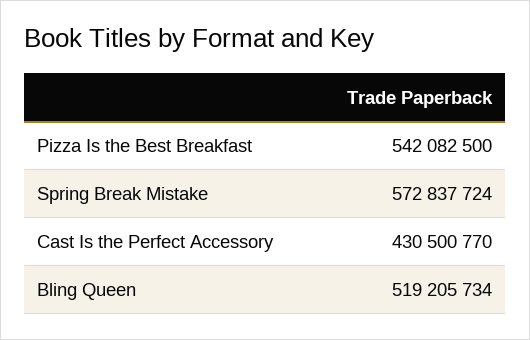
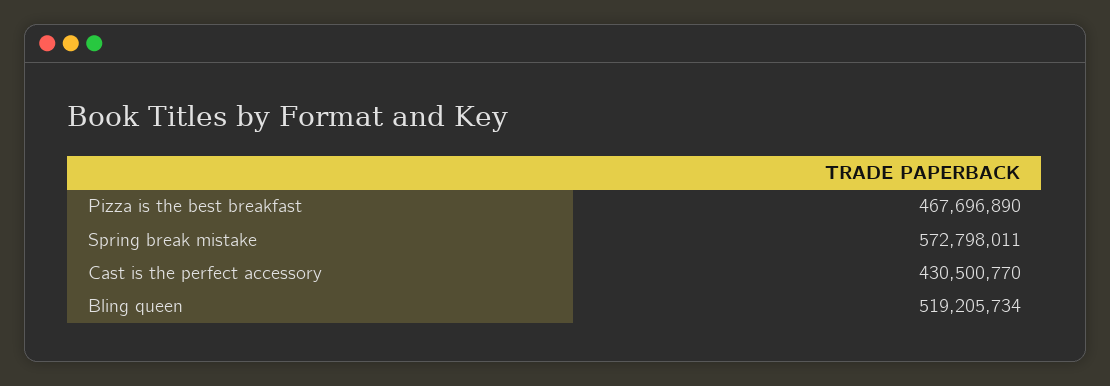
  {
-   "Pizza Is the Best Breakfast": 542082500,
+   "Pizza Is the Best Breakfast": 467696890,
-   "Spring Break Mistake": 572837724,
+   "Spring Break Mistake": 572798011,
    "Cast Is the Perfect Accessory": 430500770,
    "Bling Queen": 519205734
  }

